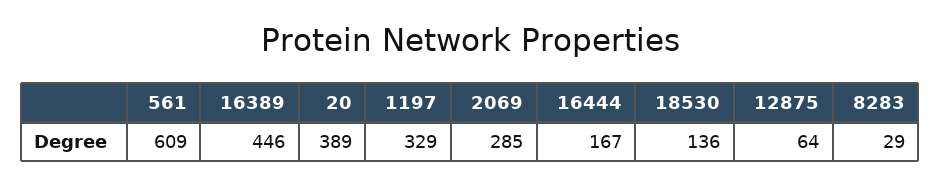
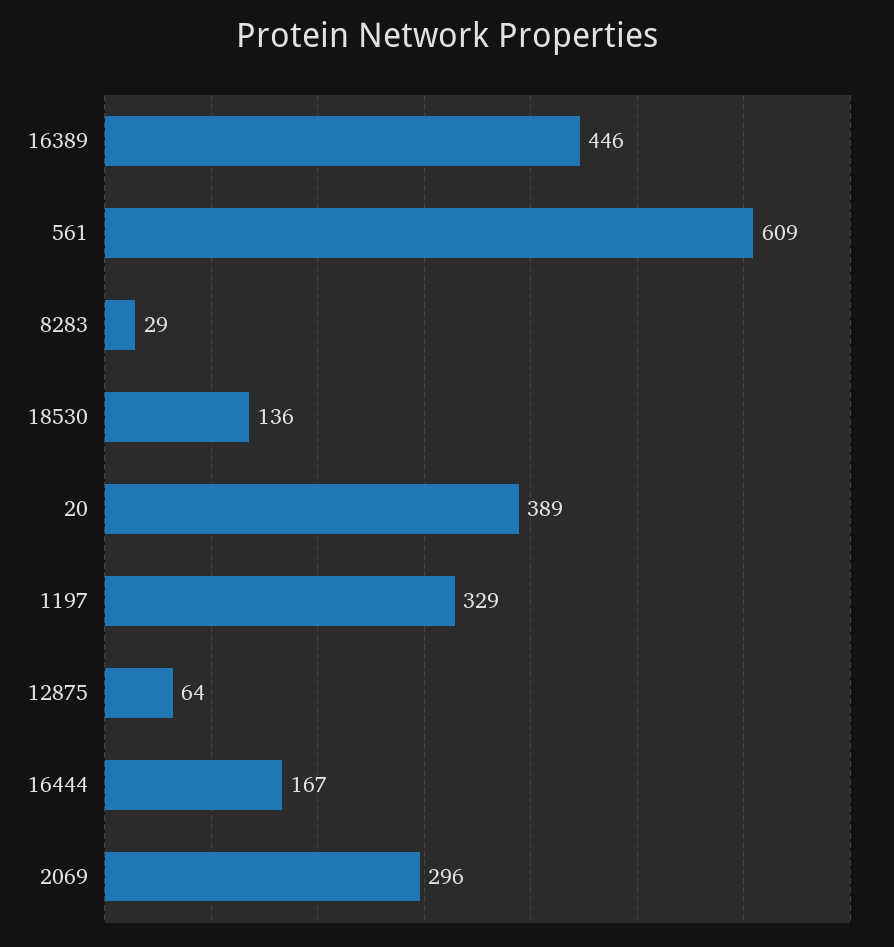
  {
    "561": 609,
    "16389": 446,
    "20": 389,
    "1197": 329,
-   "2069": 285,
+   "2069": 296,
    "16444": 167,
    "18530": 136,
    "12875": 64,
    "8283": 29
  }

